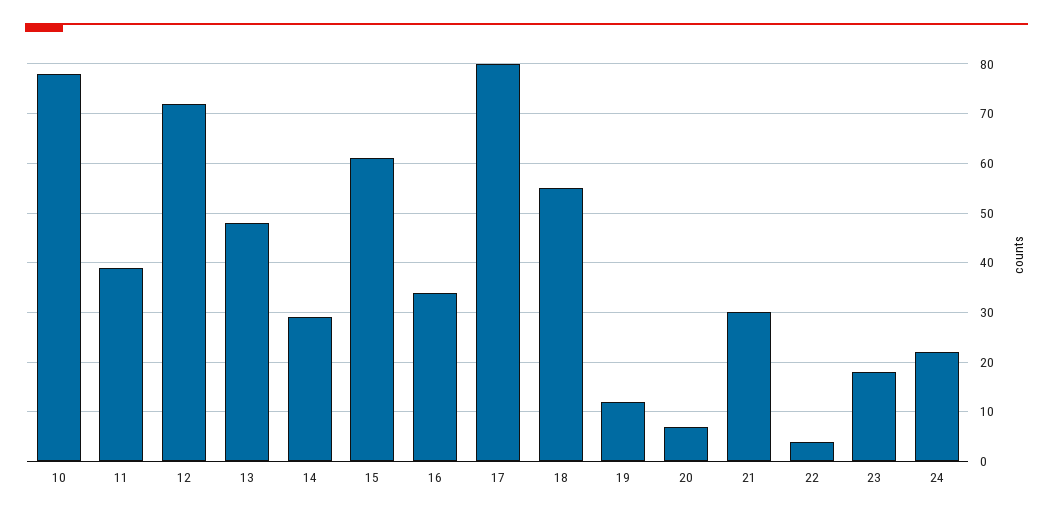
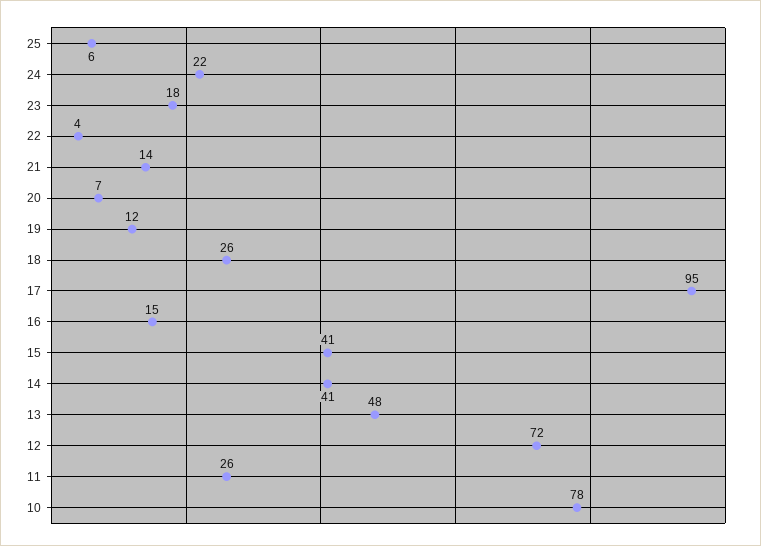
  {
    "10": 78,
-   "11": 40,
+   "11": 26,
    "12": 72,
    "13": 48,
-   "14": 30,
+   "14": 41,
-   "15": 60,
+   "15": 41,
-   "16": 35,
+   "16": 15,
-   "17": 80,
+   "17": 95,
-   "18": 55,
+   "18": 26,
    "19": 12,
    "20": 7,
-   "21": 30,
+   "21": 14,
    "22": 4,
    "23": 18,
-   "24": 22
+   "24": 22,
+   "25": 6
  }

